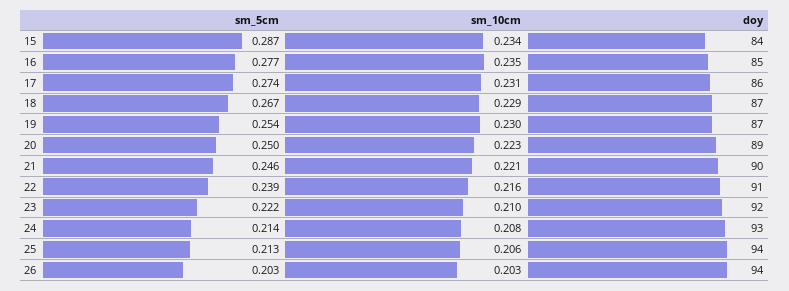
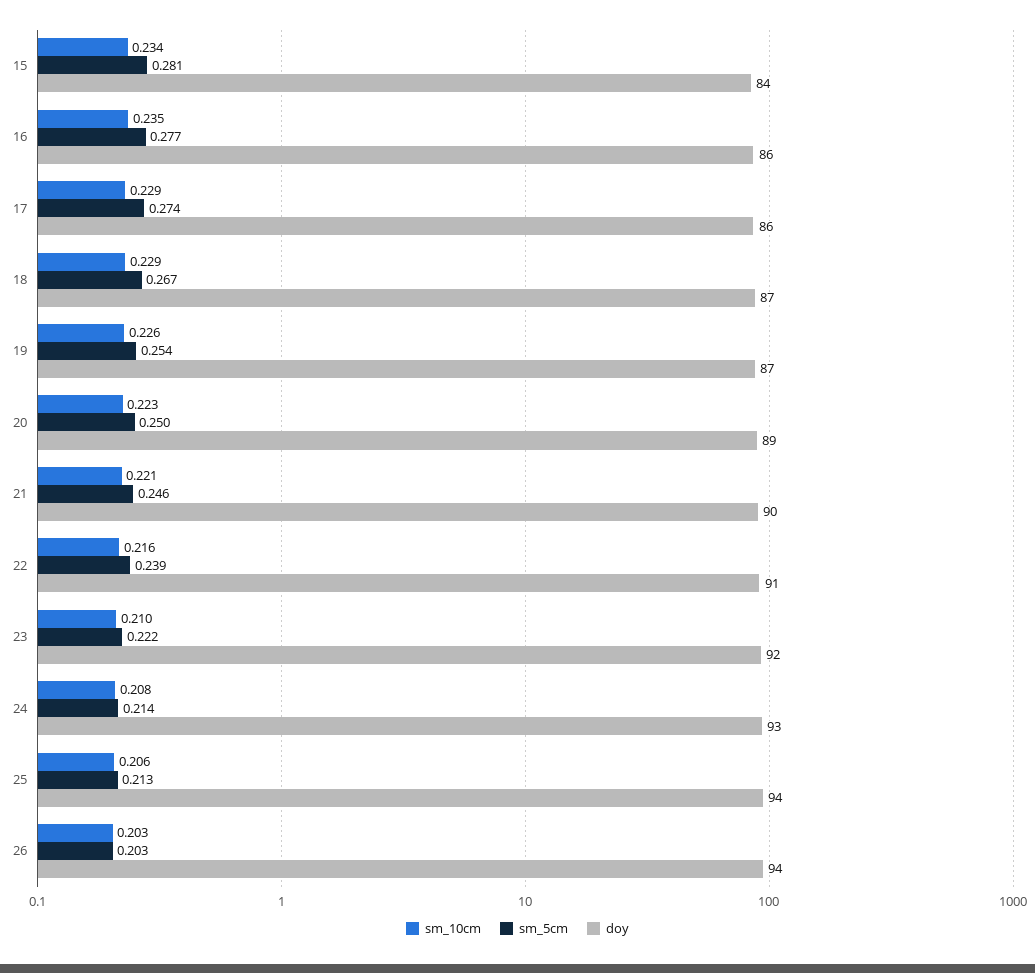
  {
    "sm_5cm": {
-     "15": 0.287,
+     "15": 0.281,
      "16": 0.277,
      "17": 0.274,
      "18": 0.267,
      "19": 0.254,
      "20": 0.25,
      "21": 0.246,
      "22": 0.239,
      "23": 0.222,
      "24": 0.214,
      "25": 0.213,
      "26": 0.203
    },
    "sm_10cm": {
      "15": 0.234,
      "16": 0.235,
-     "17": 0.231,
+     "17": 0.229,
      "18": 0.229,
-     "19": 0.23,
+     "19": 0.226,
      "20": 0.223,
      "21": 0.221,
      "22": 0.216,
      "23": 0.21,
      "24": 0.208,
      "25": 0.206,
      "26": 0.203
    },
    "doy": {
      "15": 84,
-     "16": 85,
+     "16": 86,
      "17": 86,
      "18": 87,
      "19": 87,
      "20": 89,
      "21": 90,
      "22": 91,
      "23": 92,
      "24": 93,
      "25": 94,
      "26": 94
    }
  }

